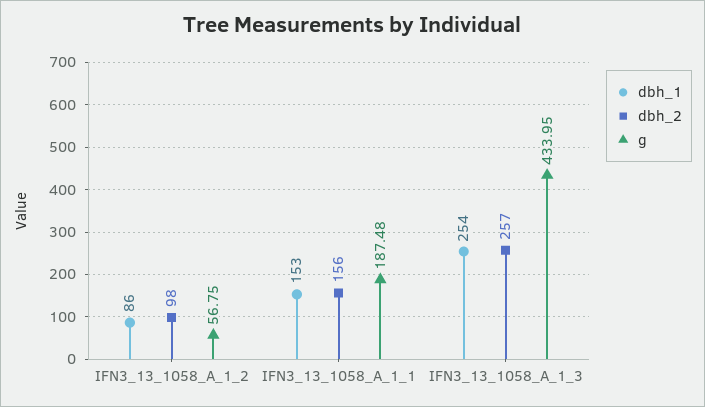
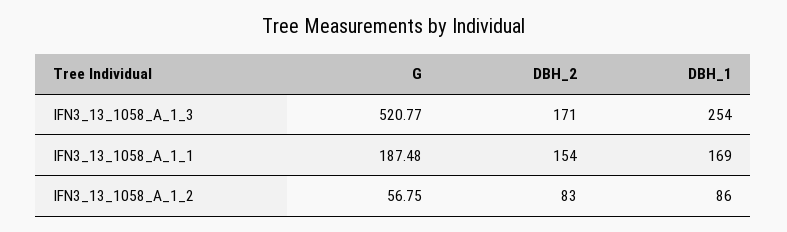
  {
    "dbh_1": {
      "IFN3_13_1058_A_1_2": 86,
-     "IFN3_13_1058_A_1_1": 153,
+     "IFN3_13_1058_A_1_1": 169,
      "IFN3_13_1058_A_1_3": 254
    },
    "dbh_2": {
-     "IFN3_13_1058_A_1_2": 98,
+     "IFN3_13_1058_A_1_2": 83,
-     "IFN3_13_1058_A_1_1": 156,
+     "IFN3_13_1058_A_1_1": 154,
-     "IFN3_13_1058_A_1_3": 257
+     "IFN3_13_1058_A_1_3": 171
    },
    "g": {
      "IFN3_13_1058_A_1_2": 56.75,
      "IFN3_13_1058_A_1_1": 187.48,
-     "IFN3_13_1058_A_1_3": 433.95
+     "IFN3_13_1058_A_1_3": 520.77
    }
  }

